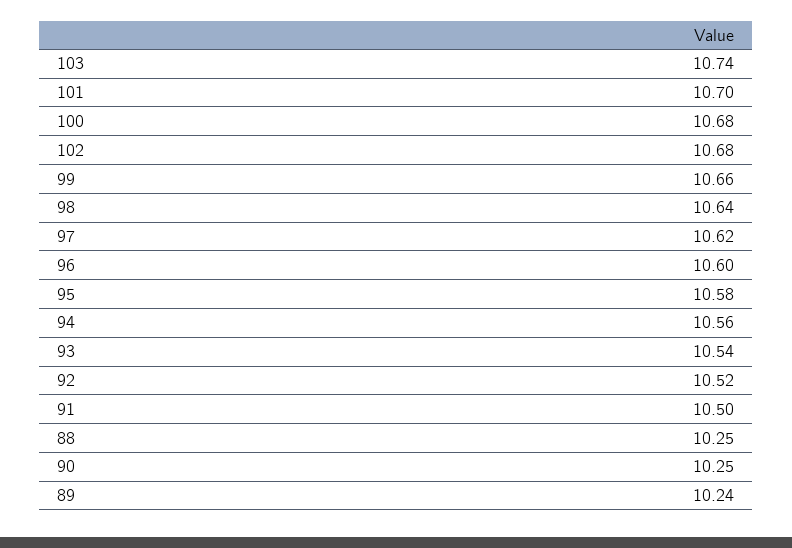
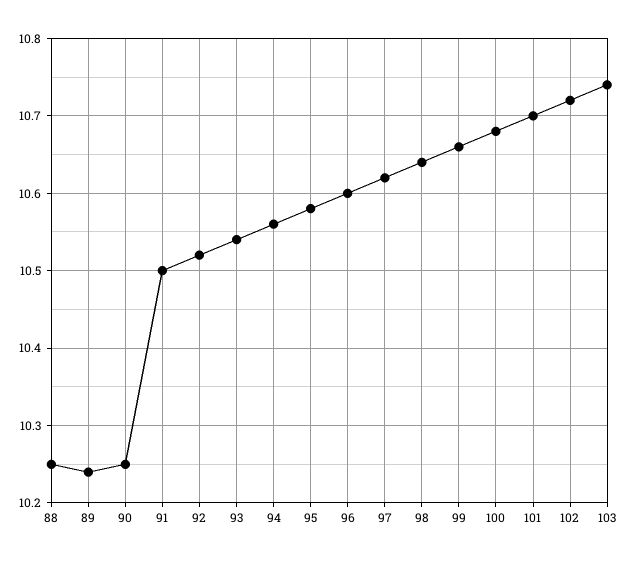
  {
    "103": 10.74,
    "101": 10.7,
    "100": 10.68,
-   "102": 10.68,
+   "102": 10.72,
    "99": 10.66,
    "98": 10.64,
    "97": 10.62,
    "96": 10.6,
    "95": 10.58,
    "94": 10.56,
    "93": 10.54,
    "92": 10.52,
    "91": 10.5,
    "88": 10.25,
    "90": 10.25,
    "89": 10.24
  }

